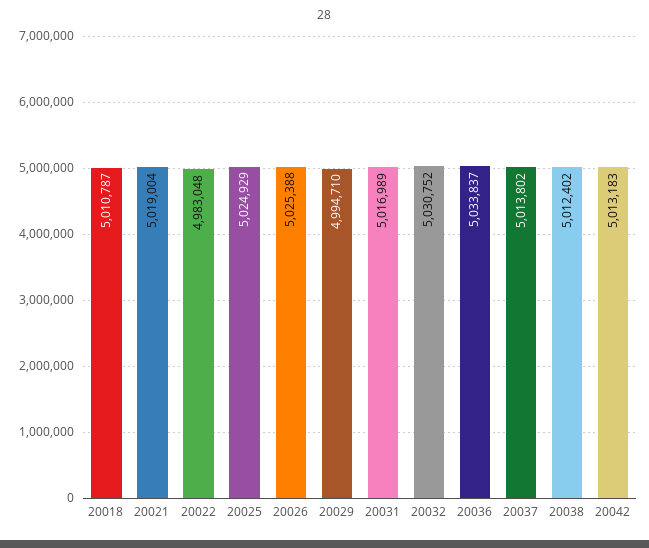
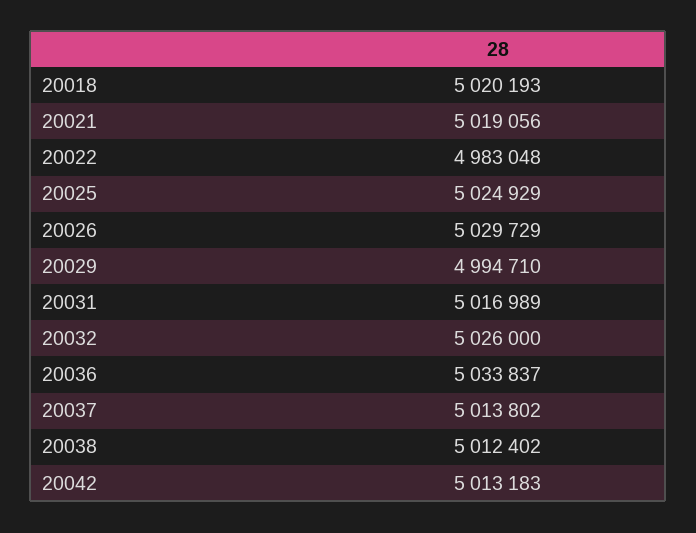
  {
-   "20018": 5010787,
+   "20018": 5020193,
-   "20021": 5019004,
+   "20021": 5019056,
    "20022": 4983048,
    "20025": 5024929,
-   "20026": 5025388,
+   "20026": 5029729,
    "20029": 4994710,
    "20031": 5016989,
-   "20032": 5030752,
+   "20032": 5026000,
    "20036": 5033837,
    "20037": 5013802,
    "20038": 5012402,
    "20042": 5013183
  }

